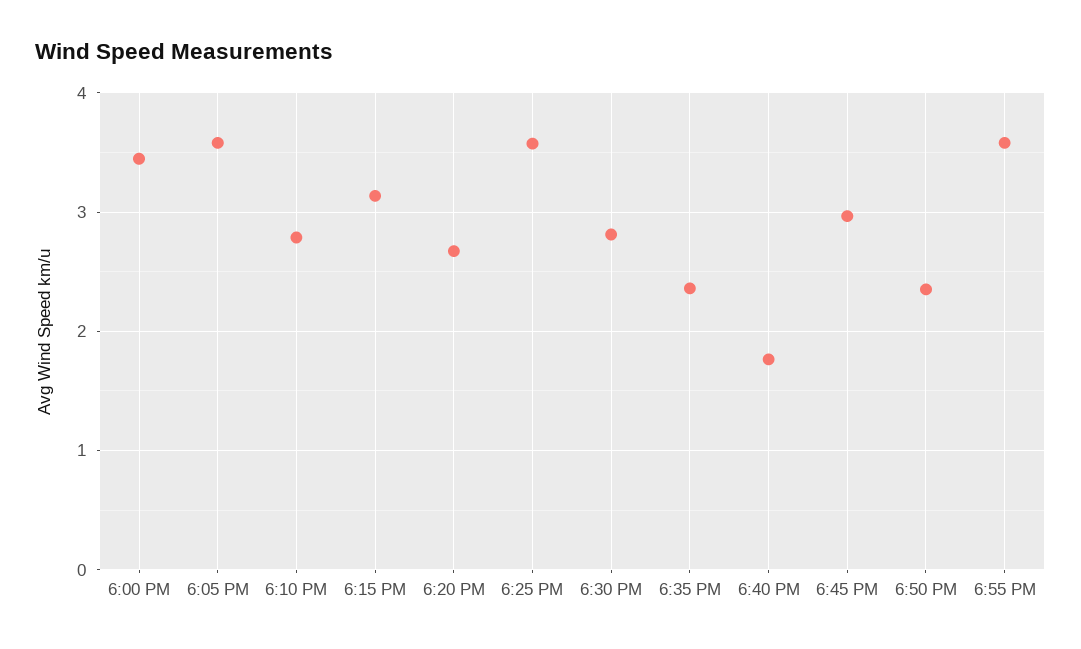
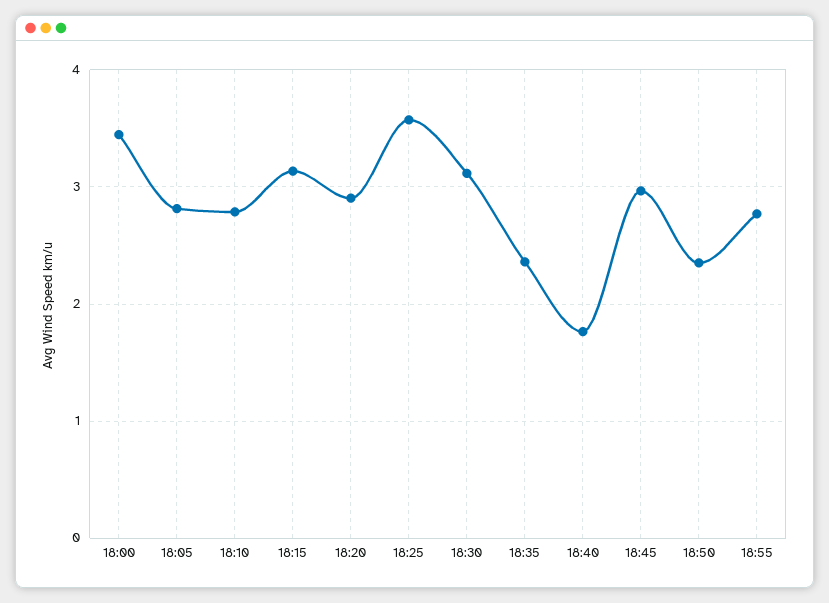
  {
    "6:00 PM": 3.4,
-   "6:05 PM": 3.6,
+   "6:05 PM": 2.8,
    "6:10 PM": 2.8,
    "6:15 PM": 3.1,
-   "6:20 PM": 2.7,
+   "6:20 PM": 2.9,
    "6:25 PM": 3.6,
-   "6:30 PM": 2.8,
+   "6:30 PM": 3.1,
    "6:35 PM": 2.4,
    "6:40 PM": 1.8,
    "6:45 PM": 3,
    "6:50 PM": 2.4,
-   "6:55 PM": 3.6
+   "6:55 PM": 2.8
  }

